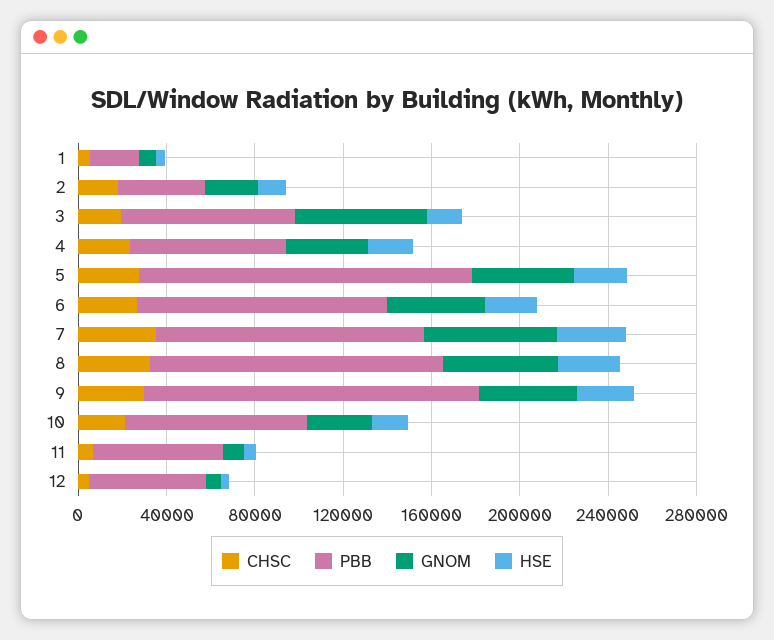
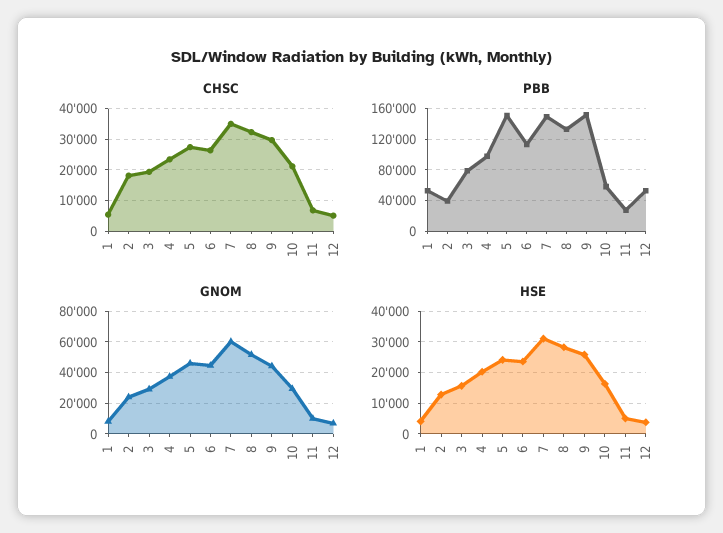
  {
    "CHSC": {
      "1": 6000,
      "2": 18000,
      "3": 20000,
      "4": 24000,
      "5": 28000,
      "6": 26000,
      "7": 36000,
      "8": 32000,
      "9": 30000,
      "10": 22000,
      "11": 6000,
      "12": 6000
    },
    "PBB": {
-     "1": 20000,
+     "1": 50000,
      "2": 40000,
      "3": 80000,
-     "4": 70000,
+     "4": 100000,
      "5": 150000,
      "6": 110000,
-     "7": 120000,
+     "7": 150000,
      "8": 130000,
      "9": 150000,
-     "10": 80000,
+     "10": 60000,
-     "11": 60000,
+     "11": 30000,
      "12": 50000
    },
    "GNOM": {
      "1": 10000,
      "2": 25000,
-     "3": 60000,
+     "3": 30000,
      "4": 35000,
      "5": 45000,
      "6": 45000,
      "7": 60000,
      "8": 50000,
      "9": 45000,
      "10": 30000,
      "11": 10000,
      "12": 5000
    },
    "HSE": {
      "1": 4000,
      "2": 12000,
      "3": 16000,
      "4": 20000,
      "5": 24000,
      "6": 24000,
      "7": 32000,
      "8": 28000,
      "9": 26000,
      "10": 16000,
      "11": 4000,
      "12": 4000
    }
  }

